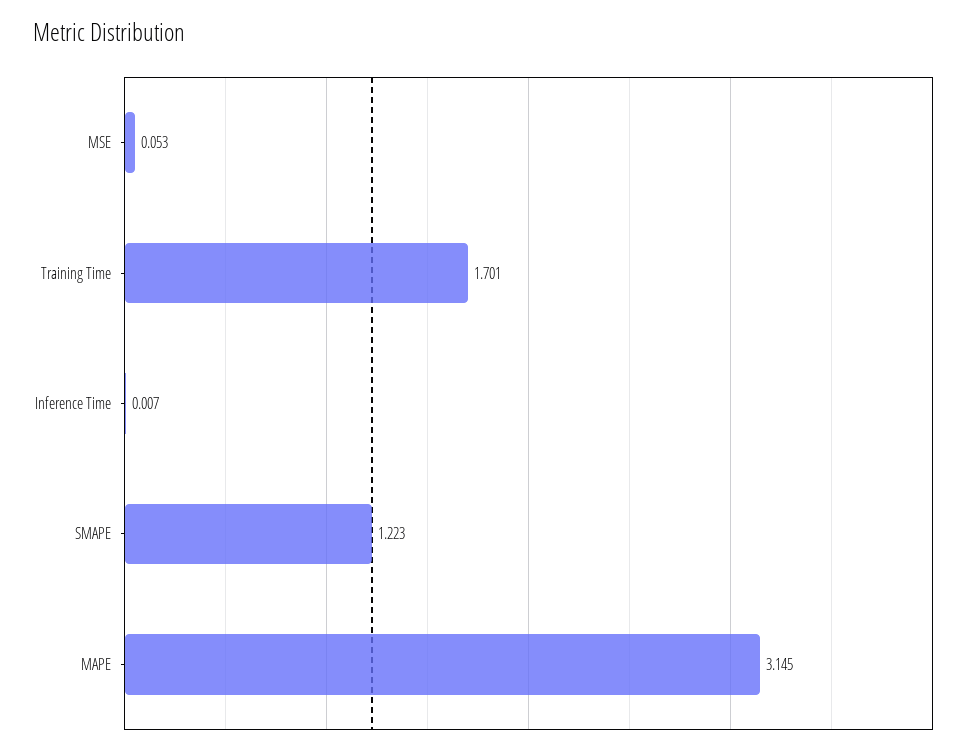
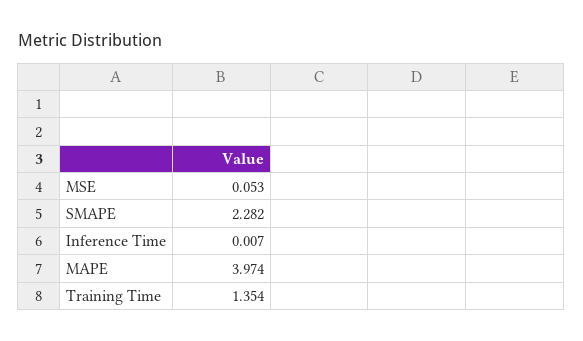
  {
    "MSE": 0.053,
-   "Training Time": 1.701,
+   "Training Time": 1.354,
    "Inference Time": 0.007,
-   "SMAPE": 1.223,
+   "SMAPE": 2.282,
-   "MAPE": 3.145
+   "MAPE": 3.974
  }

